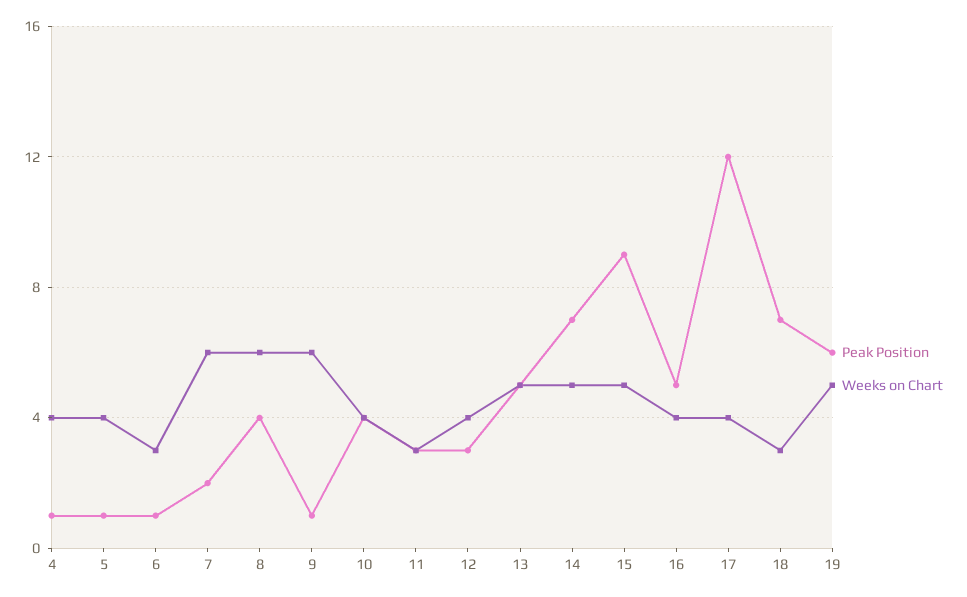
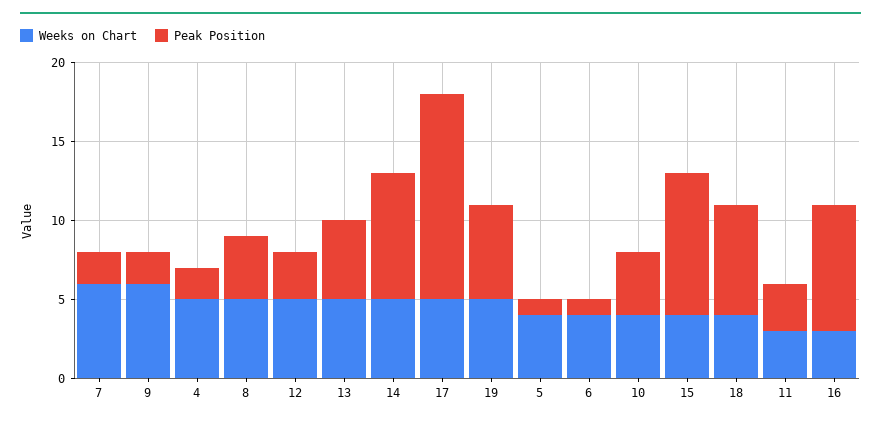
  {
    "Peak Position": {
-     "4": 1,
+     "4": 2,
      "5": 1,
      "6": 1,
      "7": 2,
      "8": 4,
-     "9": 1,
+     "9": 2,
      "10": 4,
      "11": 3,
      "12": 3,
      "13": 5,
-     "14": 7,
+     "14": 8,
      "15": 9,
-     "16": 5,
+     "16": 8,
-     "17": 12,
+     "17": 13,
      "18": 7,
      "19": 6
    },
    "Weeks on Chart": {
-     "4": 4,
+     "4": 5,
      "5": 4,
-     "6": 3,
+     "6": 4,
      "7": 6,
-     "8": 6,
+     "8": 5,
      "9": 6,
      "10": 4,
      "11": 3,
-     "12": 4,
+     "12": 5,
      "13": 5,
      "14": 5,
-     "15": 5,
+     "15": 4,
-     "16": 4,
+     "16": 3,
-     "17": 4,
+     "17": 5,
-     "18": 3,
+     "18": 4,
      "19": 5
    }
  }

